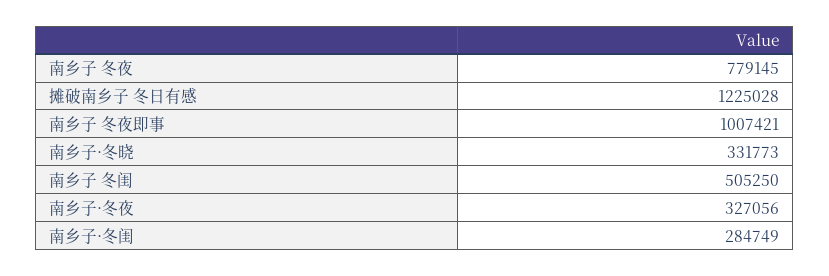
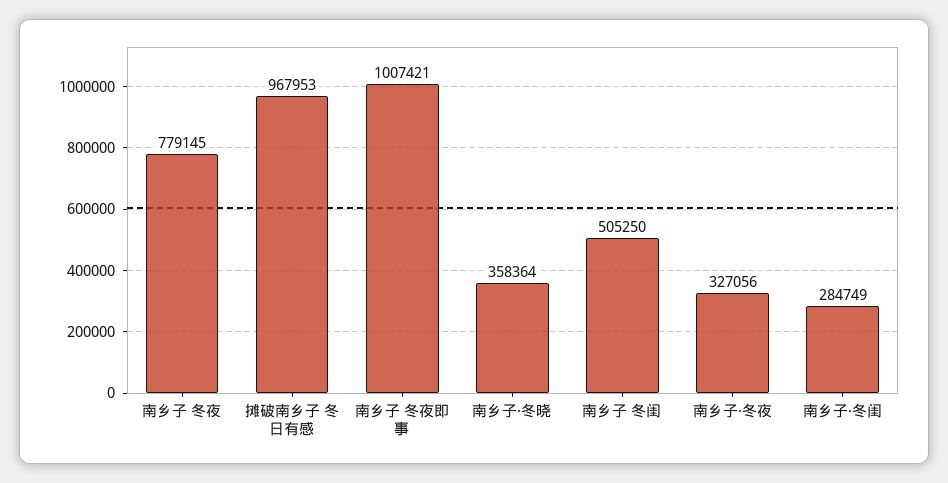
  {
    "南乡子 冬夜": 779145,
-   "摊破南乡子 冬日有感": 1225028,
+   "摊破南乡子 冬日有感": 967953,
    "南乡子 冬夜即事": 1007421,
-   "南乡子·冬晓": 331773,
+   "南乡子·冬晓": 358364,
    "南乡子 冬闺": 505250,
    "南乡子·冬夜": 327056,
    "南乡子·冬闺": 284749
  }

